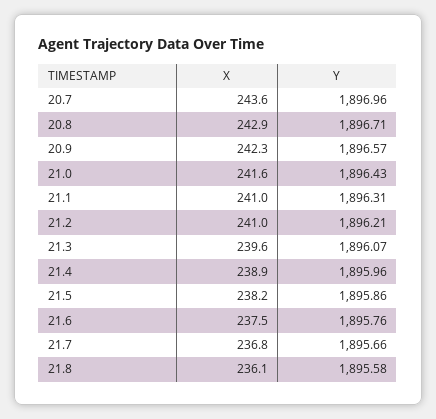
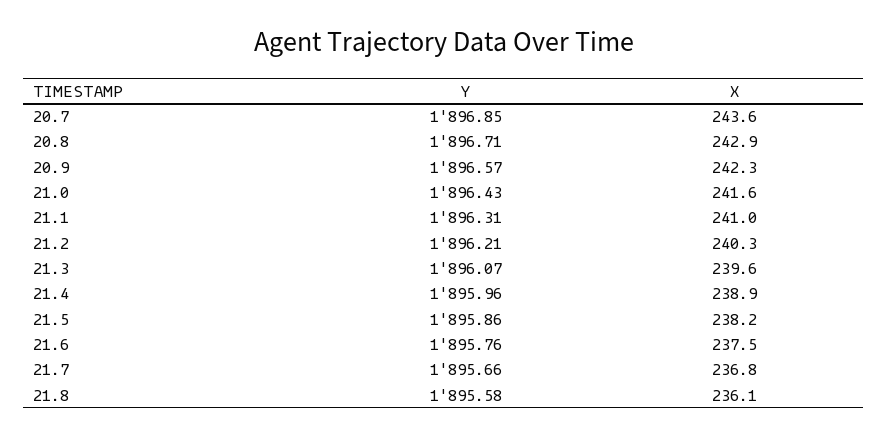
  {
    "X": {
      "20.7": 243.6,
      "20.8": 242.9,
      "20.9": 242.3,
      "21.0": 241.6,
      "21.1": 241,
-     "21.2": 241,
+     "21.2": 240.3,
      "21.3": 239.6,
      "21.4": 238.9,
      "21.5": 238.2,
      "21.6": 237.5,
      "21.7": 236.8,
      "21.8": 236.1
    },
    "Y": {
-     "20.7": 1896.96,
+     "20.7": 1896.85,
      "20.8": 1896.71,
      "20.9": 1896.57,
      "21.0": 1896.43,
      "21.1": 1896.31,
      "21.2": 1896.21,
      "21.3": 1896.07,
      "21.4": 1895.96,
      "21.5": 1895.86,
      "21.6": 1895.76,
      "21.7": 1895.66,
      "21.8": 1895.58
    }
  }

